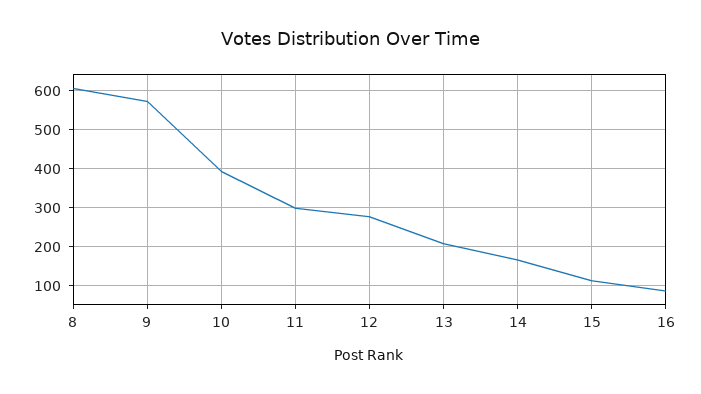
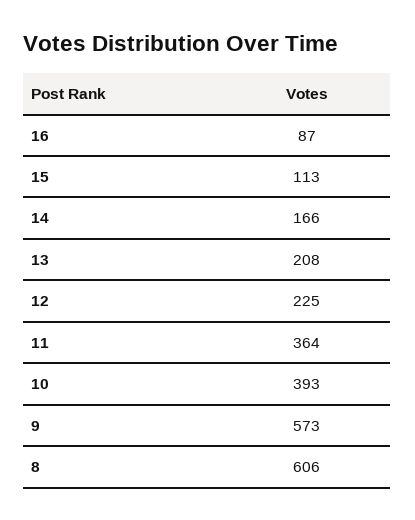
  {
    "8": 606,
    "9": 573,
    "10": 393,
-   "11": 300,
+   "11": 364,
-   "12": 280,
+   "12": 225,
    "13": 208,
    "14": 166,
    "15": 113,
    "16": 87
  }

